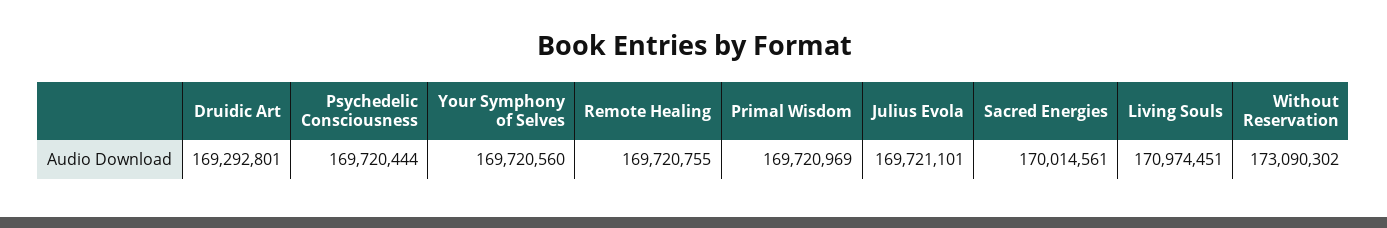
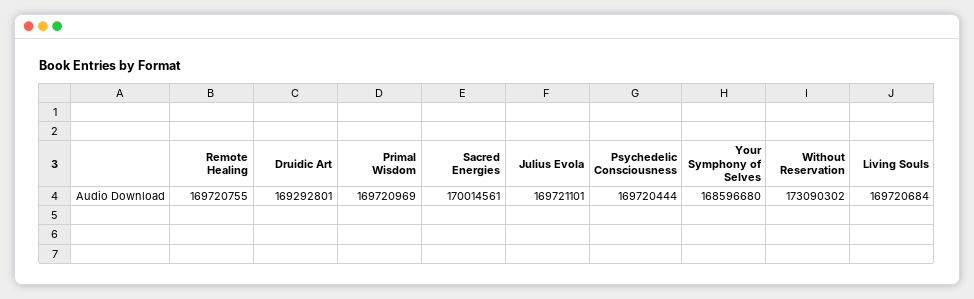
  {
    "Druidic Art": 169292801,
    "Psychedelic Consciousness": 169720444,
-   "Your Symphony of Selves": 169720560,
+   "Your Symphony of Selves": 168596680,
    "Remote Healing": 169720755,
    "Primal Wisdom": 169720969,
    "Julius Evola": 169721101,
    "Sacred Energies": 170014561,
-   "Living Souls": 170974451,
+   "Living Souls": 169720684,
    "Without Reservation": 173090302
  }

